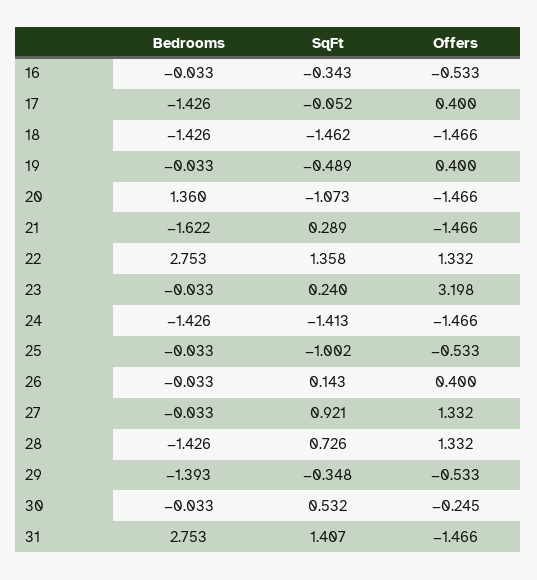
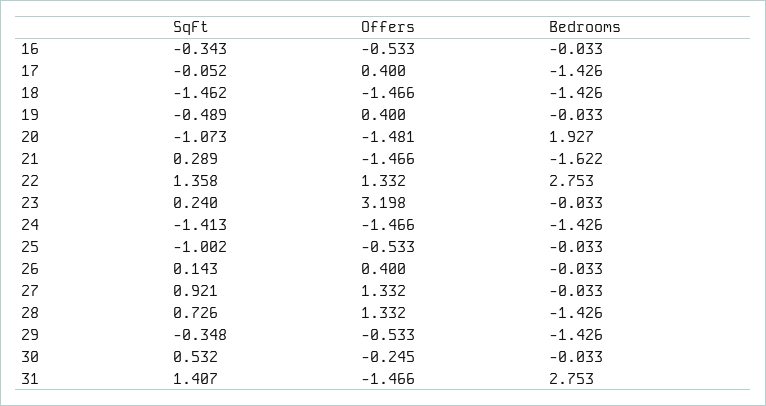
  {
    "Bedrooms": {
      "16": -0.033,
      "17": -1.426,
      "18": -1.426,
      "19": -0.033,
-     "20": 1.36,
+     "20": 1.927,
      "21": -1.622,
      "22": 2.753,
      "23": -0.033,
      "24": -1.426,
      "25": -0.033,
      "26": -0.033,
      "27": -0.033,
      "28": -1.426,
-     "29": -1.393,
+     "29": -1.426,
      "30": -0.033,
      "31": 2.753
    },
    "SqFt": {
      "16": -0.343,
      "17": -0.052,
      "18": -1.462,
      "19": -0.489,
      "20": -1.073,
      "21": 0.289,
      "22": 1.358,
      "23": 0.24,
      "24": -1.413,
      "25": -1.002,
      "26": 0.143,
      "27": 0.921,
      "28": 0.726,
      "29": -0.348,
      "30": 0.532,
      "31": 1.407
    },
    "Offers": {
      "16": -0.533,
      "17": 0.4,
      "18": -1.466,
      "19": 0.4,
-     "20": -1.466,
+     "20": -1.481,
      "21": -1.466,
      "22": 1.332,
      "23": 3.198,
      "24": -1.466,
      "25": -0.533,
      "26": 0.4,
      "27": 1.332,
      "28": 1.332,
      "29": -0.533,
      "30": -0.245,
      "31": -1.466
    }
  }

